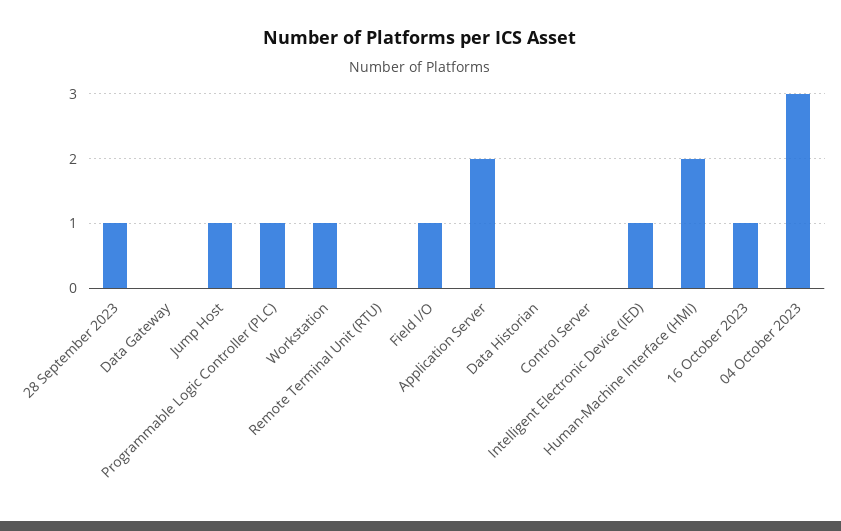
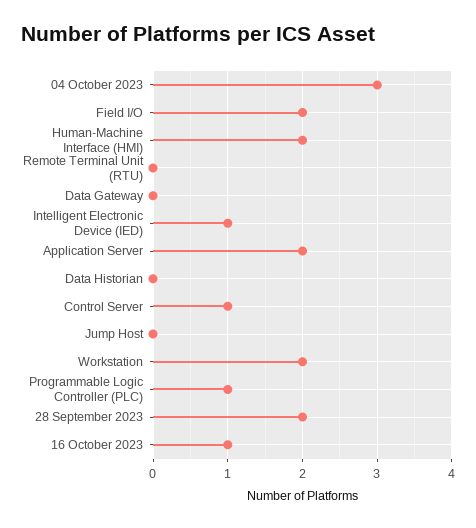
  {
-   "28 September 2023": 1,
+   "28 September 2023": 2,
    "Data Gateway": 0,
-   "Jump Host": 1,
+   "Jump Host": 0,
    "Programmable Logic Controller (PLC)": 1,
-   "Workstation": 1,
+   "Workstation": 2,
    "Remote Terminal Unit (RTU)": 0,
-   "Field I/O": 1,
+   "Field I/O": 2,
    "Application Server": 2,
    "Data Historian": 0,
-   "Control Server": 0,
+   "Control Server": 1,
    "Intelligent Electronic Device (IED)": 1,
    "Human-Machine Interface (HMI)": 2,
    "16 October 2023": 1,
    "04 October 2023": 3
  }

